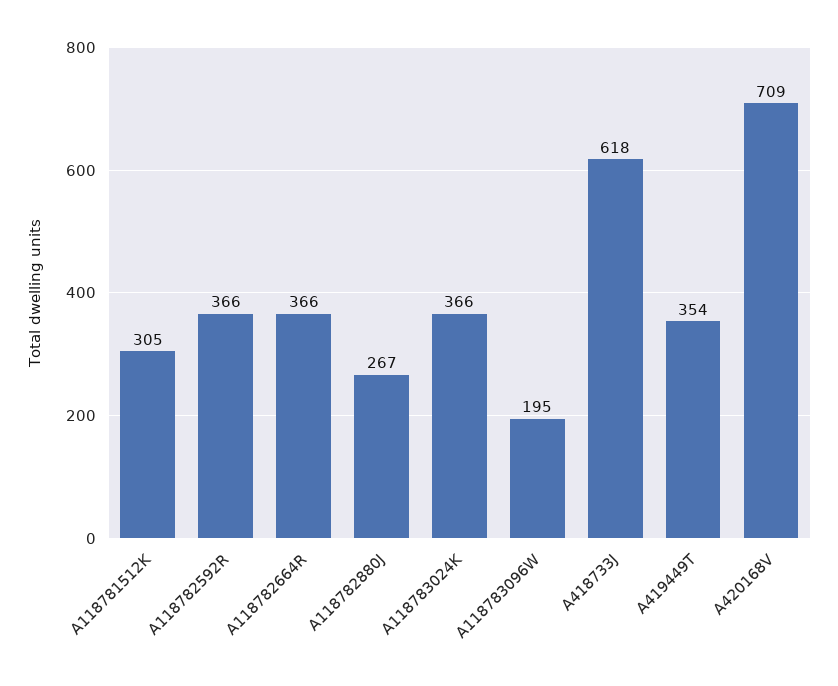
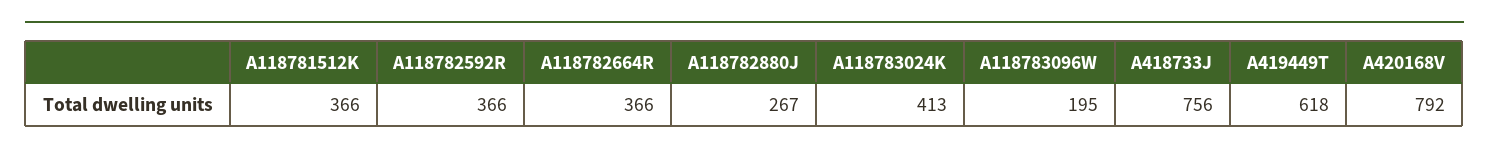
  {
-   "A118781512K": 305,
+   "A118781512K": 366,
    "A118782592R": 366,
    "A118782664R": 366,
    "A118782880J": 267,
-   "A118783024K": 366,
+   "A118783024K": 413,
    "A118783096W": 195,
-   "A418733J": 618,
+   "A418733J": 756,
-   "A419449T": 354,
+   "A419449T": 618,
-   "A420168V": 709
+   "A420168V": 792
  }

